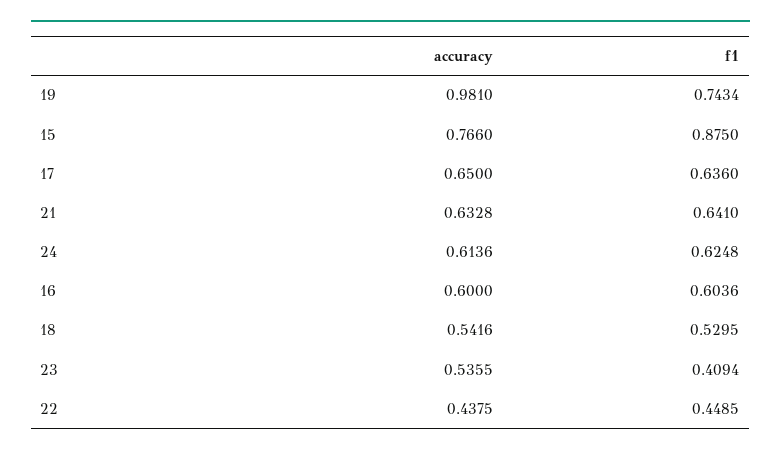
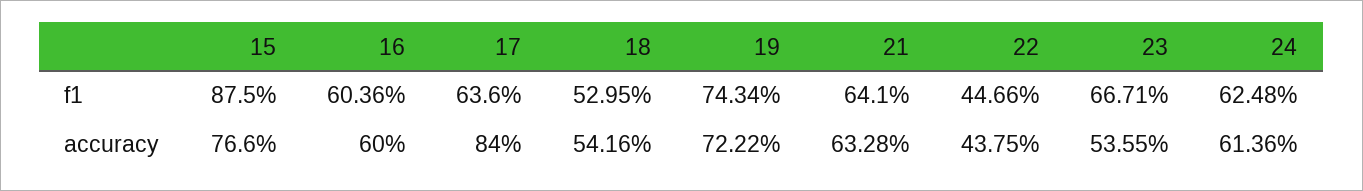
  {
    "accuracy": {
-     "19": 0.981,
+     "19": 0.7222,
      "15": 0.766,
-     "17": 0.65,
+     "17": 0.84,
      "21": 0.6328,
      "24": 0.6136,
      "16": 0.6,
      "18": 0.5416,
      "23": 0.5355,
      "22": 0.4375
    },
    "f1": {
      "19": 0.7434,
      "15": 0.875,
      "17": 0.636,
      "21": 0.641,
      "24": 0.6248,
      "16": 0.6036,
      "18": 0.5295,
-     "23": 0.4094,
+     "23": 0.6671,
-     "22": 0.4485
+     "22": 0.4466
    }
  }

